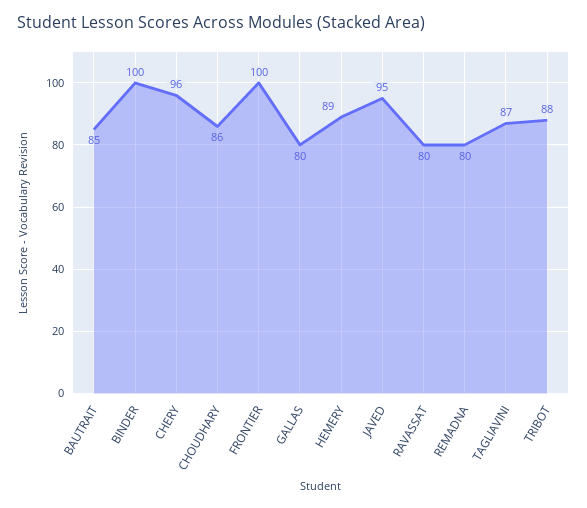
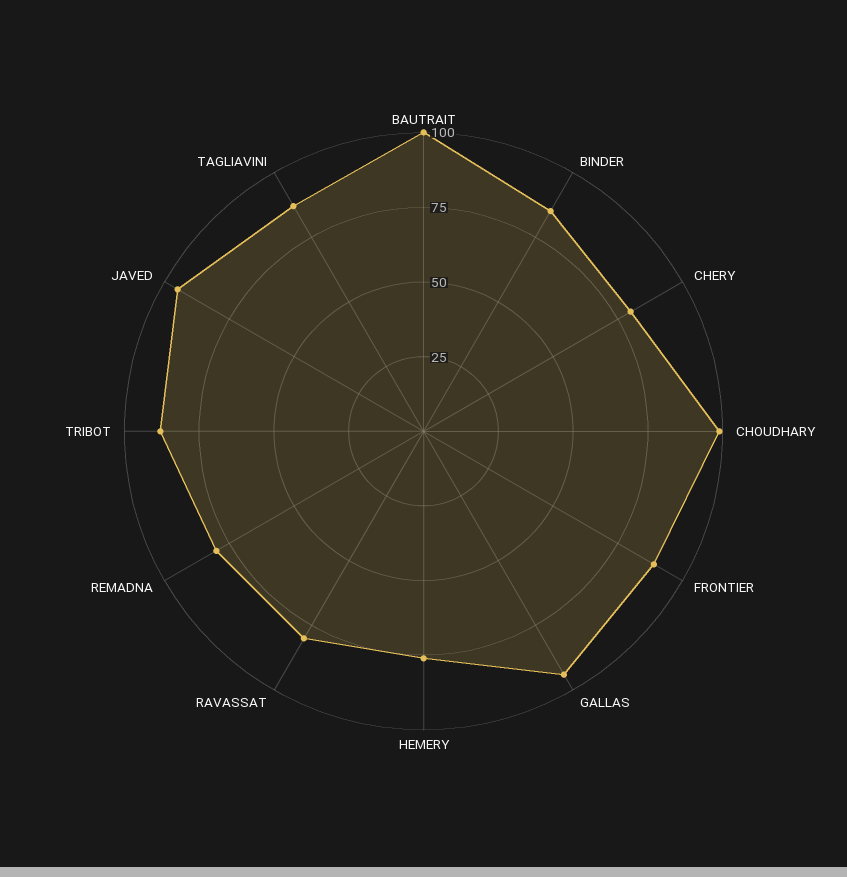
  {
-   "BAUTRAIT": 85,
+   "BAUTRAIT": 100,
-   "BINDER": 100,
+   "BINDER": 85,
-   "CHERY": 96,
+   "CHERY": 80,
-   "CHOUDHARY": 86,
+   "CHOUDHARY": 100,
-   "FRONTIER": 100,
+   "FRONTIER": 90,
-   "GALLAS": 80,
+   "GALLAS": 95,
-   "HEMERY": 89,
+   "HEMERY": 75,
    "JAVED": 95,
    "RAVASSAT": 80,
    "REMADNA": 80,
    "TAGLIAVINI": 87,
    "TRIBOT": 88
  }

